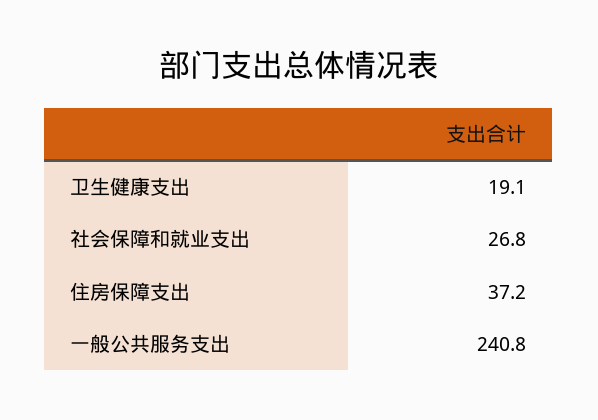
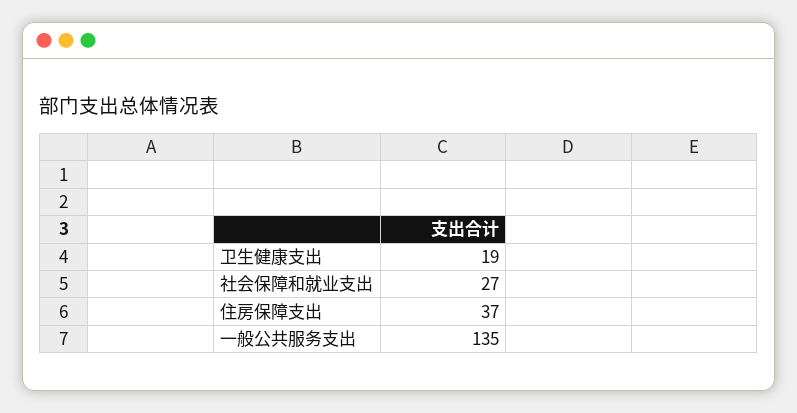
  {
    "卫生健康支出": 19.1,
    "社会保障和就业支出": 26.8,
    "住房保障支出": 37.2,
-   "一般公共服务支出": 240.8
+   "一般公共服务支出": 135
  }

